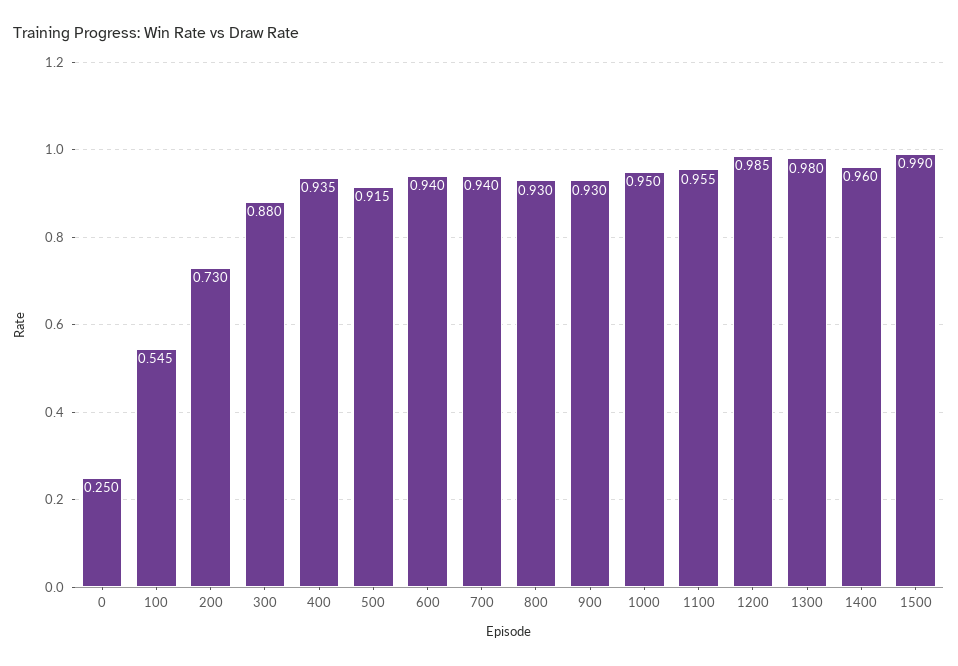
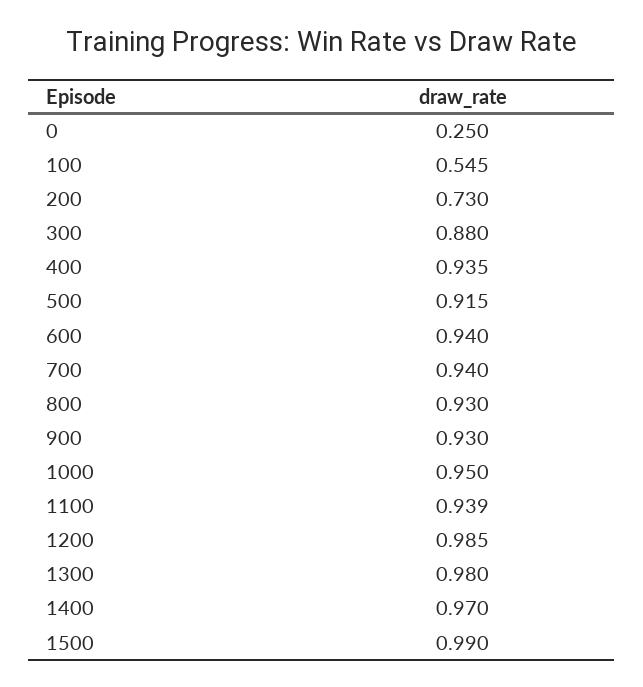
  {
    "0": 0.25,
    "100": 0.545,
    "200": 0.73,
    "300": 0.88,
    "400": 0.935,
    "500": 0.915,
    "600": 0.94,
    "700": 0.94,
    "800": 0.93,
    "900": 0.93,
    "1000": 0.95,
-   "1100": 0.955,
+   "1100": 0.939,
    "1200": 0.985,
    "1300": 0.98,
-   "1400": 0.96,
+   "1400": 0.97,
    "1500": 0.99
  }

